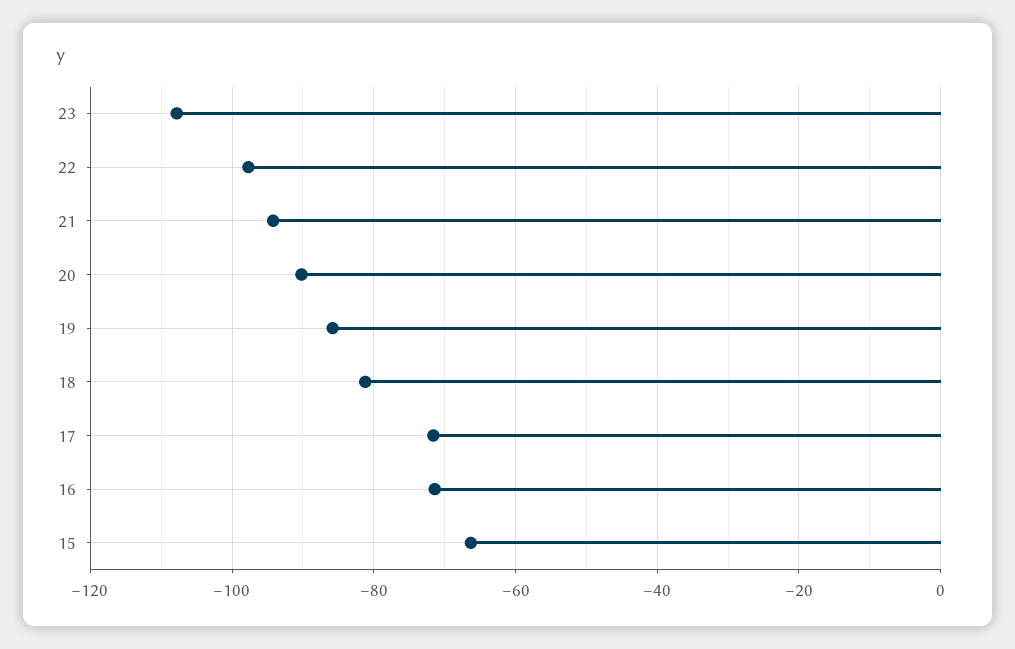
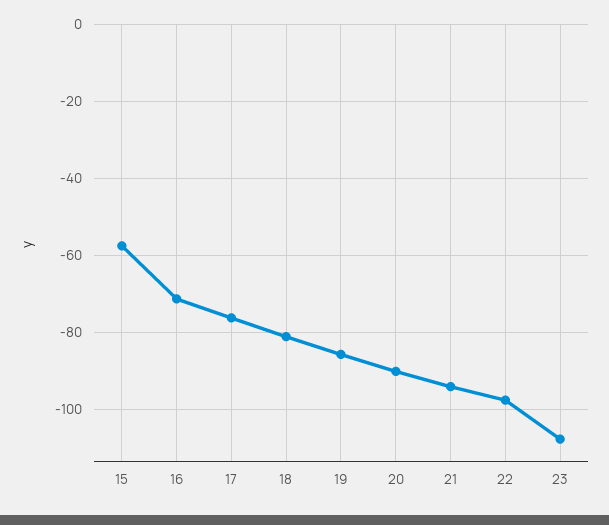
  {
    "23": -108,
    "22": -98,
    "21": -94,
    "20": -90,
    "19": -86,
    "18": -82,
-   "17": -72,
+   "17": -76,
    "16": -72,
-   "15": -66
+   "15": -58
  }

